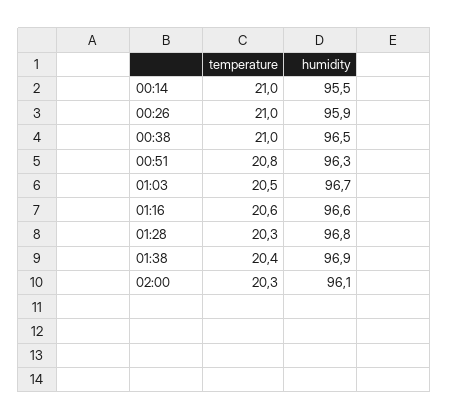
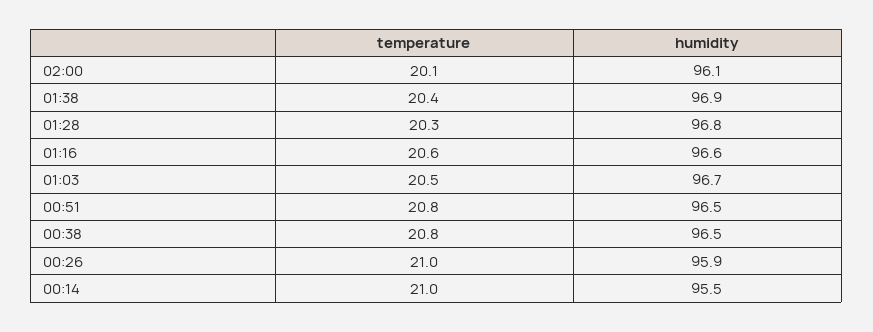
  {
    "temperature": {
      "00:14": 21,
      "00:26": 21,
-     "00:38": 21,
+     "00:38": 20.8,
      "00:51": 20.8,
      "01:03": 20.5,
      "01:16": 20.6,
      "01:28": 20.3,
      "01:38": 20.4,
-     "02:00": 20.3
+     "02:00": 20.1
    },
    "humidity": {
      "00:14": 95.5,
      "00:26": 95.9,
      "00:38": 96.5,
-     "00:51": 96.3,
+     "00:51": 96.5,
      "01:03": 96.7,
      "01:16": 96.6,
      "01:28": 96.8,
      "01:38": 96.9,
      "02:00": 96.1
    }
  }

